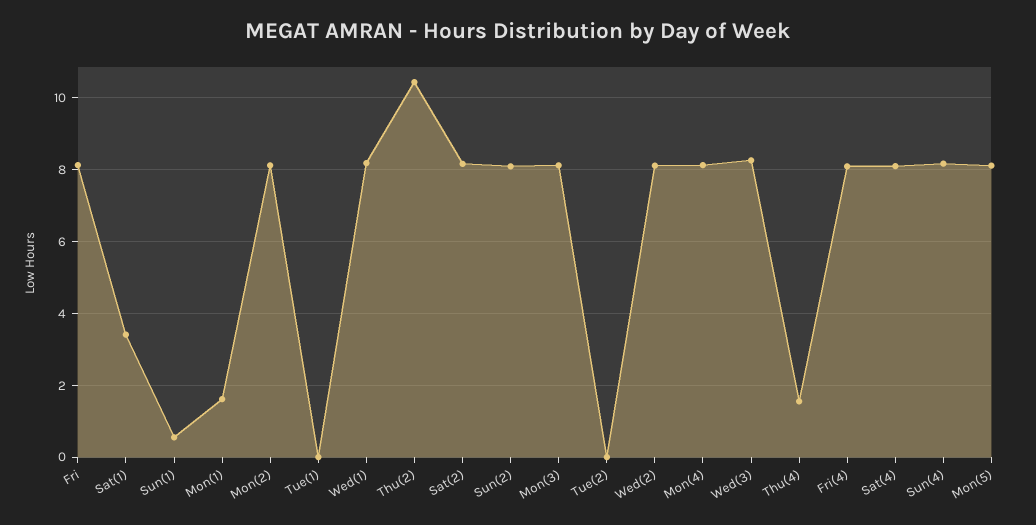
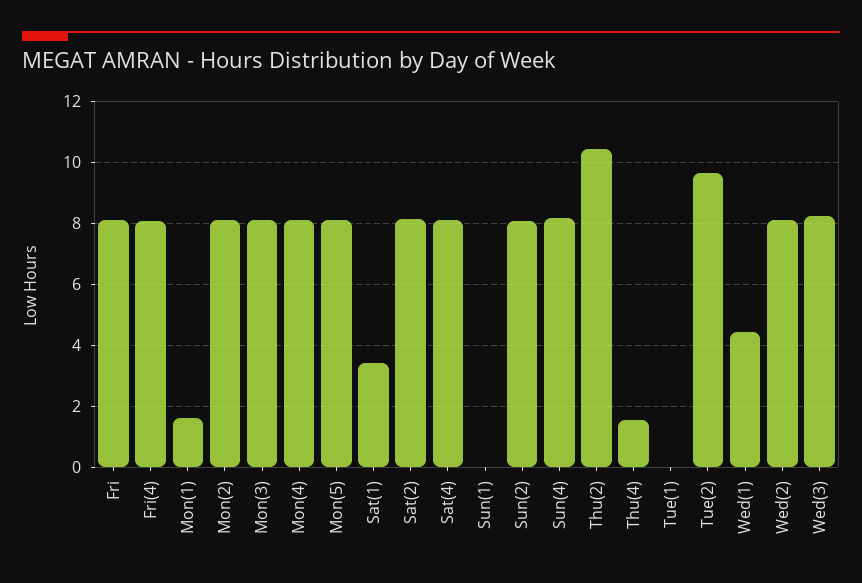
  {
    "Fri": 8.2,
    "Sat(1)": 3.4,
-   "Sun(1)": 0.6,
+   "Sun(1)": 0,
    "Mon(1)": 1.6,
    "Mon(2)": 8.2,
    "Tue(1)": 0,
-   "Wed(1)": 8.2,
+   "Wed(1)": 4.4,
    "Thu(2)": 10.4,
    "Sat(2)": 8.2,
    "Sun(2)": 8,
    "Mon(3)": 8.2,
-   "Tue(2)": 0,
+   "Tue(2)": 9.6,
    "Wed(2)": 8.2,
    "Mon(4)": 8.2,
    "Wed(3)": 8.2,
    "Thu(4)": 1.6,
    "Fri(4)": 8,
    "Sat(4)": 8.2,
    "Sun(4)": 8.2,
    "Mon(5)": 8.2
  }

